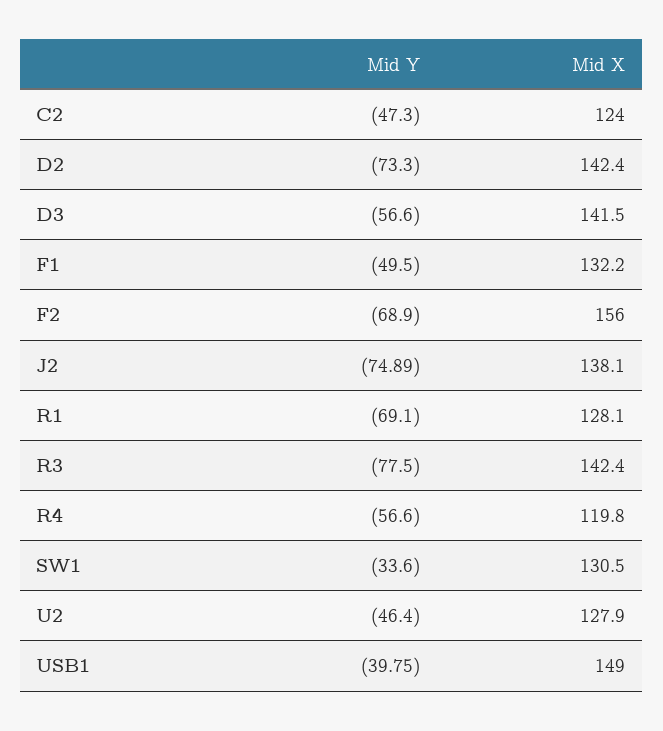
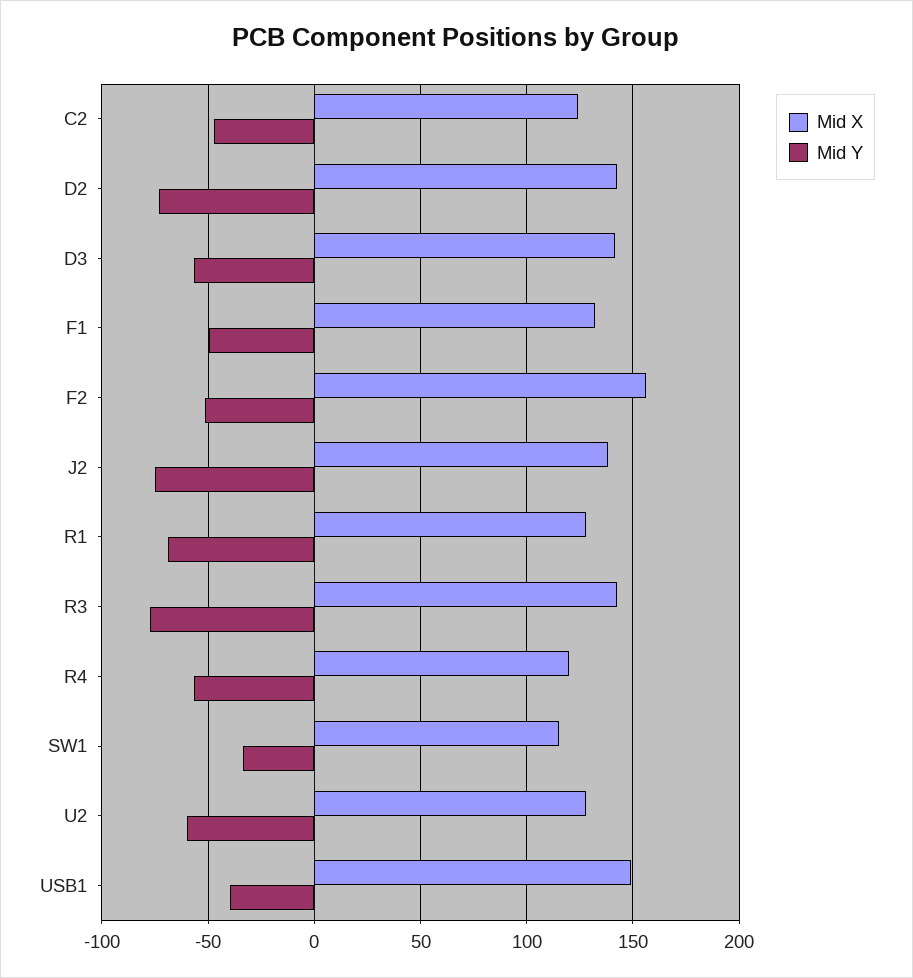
  {
    "Mid Y": {
      "C2": -47.3,
      "D2": -73.3,
      "D3": -56.6,
      "F1": -49.5,
-     "F2": -68.9,
+     "F2": -50,
      "J2": -74.89,
      "R1": -69.1,
      "R3": -77.5,
      "R4": -56.6,
      "SW1": -33.6,
-     "U2": -46.4,
+     "U2": -60,
      "USB1": -39.75
    },
    "Mid X": {
      "C2": 124,
      "D2": 142.4,
      "D3": 141.5,
      "F1": 132.2,
      "F2": 156,
      "J2": 138.1,
      "R1": 128.1,
      "R3": 142.4,
      "R4": 119.8,
-     "SW1": 130.5,
+     "SW1": 115,
      "U2": 127.9,
      "USB1": 149
    }
  }

